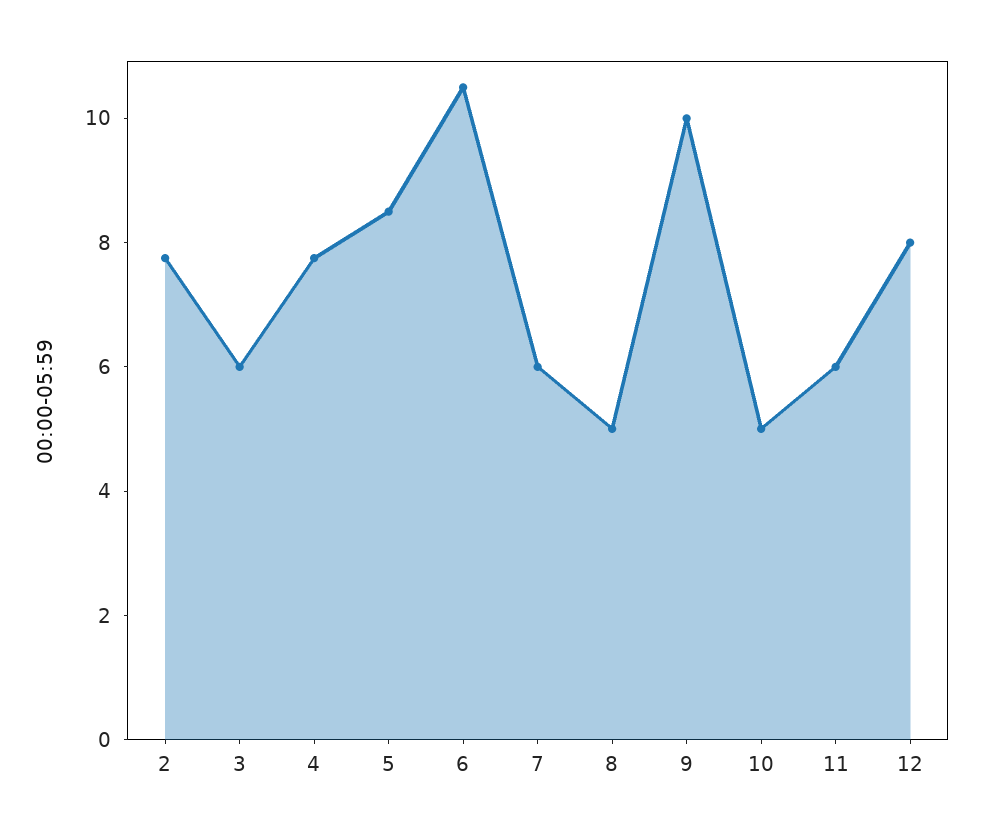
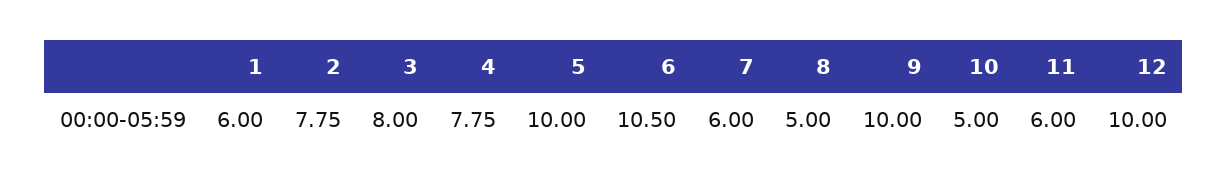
  {
    "2": 7.75,
-   "3": 6,
+   "3": 8,
    "4": 7.75,
-   "5": 8.5,
+   "5": 10,
    "6": 10.5,
    "7": 6,
    "8": 5,
    "9": 10,
    "10": 5,
    "11": 6,
-   "12": 8
+   "12": 10,
+   "1": 6
  }

